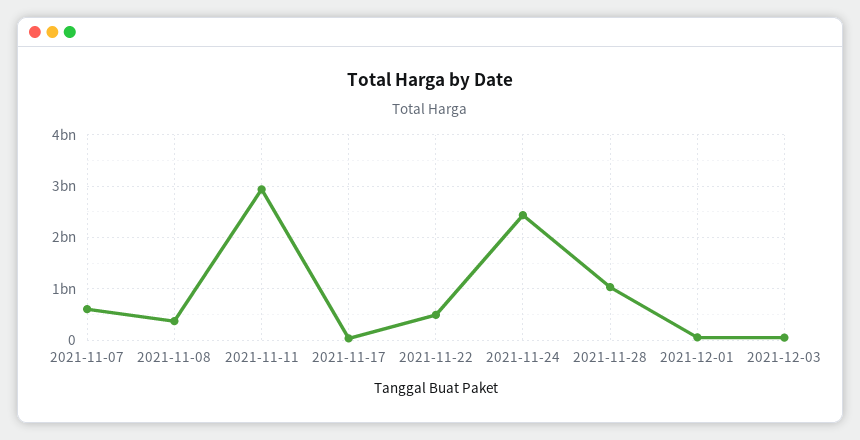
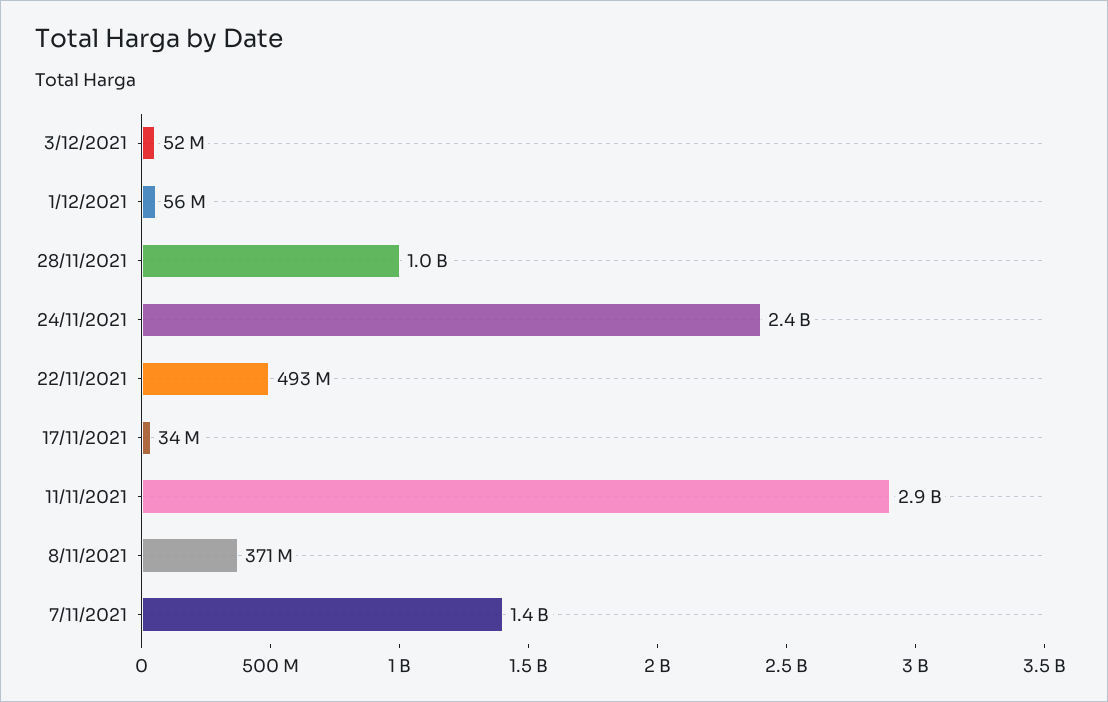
  {
-   "2021-11-07": 600000000,
+   "2021-11-07": 1400000000,
    "2021-11-08": 371000000,
    "2021-11-11": 2900000000,
    "2021-11-17": 34000000,
    "2021-11-22": 493000000,
    "2021-11-24": 2400000000,
    "2021-11-28": 1000000000,
    "2021-12-01": 56000000,
    "2021-12-03": 52000000
  }

